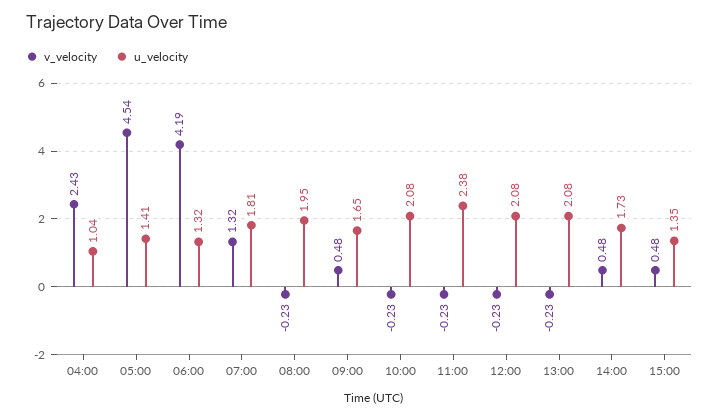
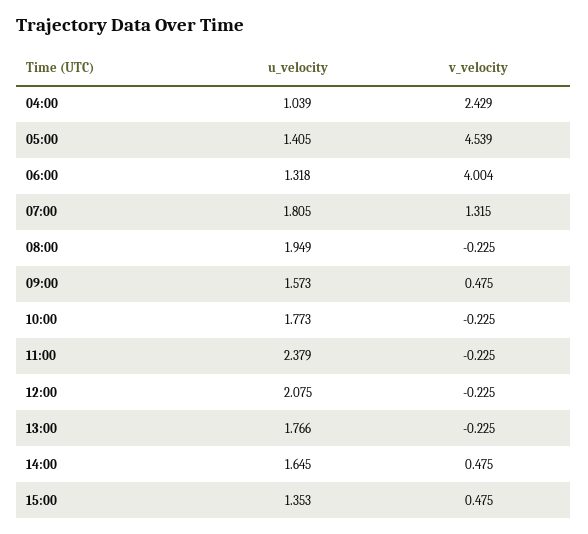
  {
    "v_velocity": {
      "04:00": 2.429,
      "05:00": 4.539,
-     "06:00": 4.19,
+     "06:00": 4.004,
      "07:00": 1.315,
      "08:00": -0.225,
      "09:00": 0.475,
      "10:00": -0.225,
      "11:00": -0.225,
      "12:00": -0.225,
      "13:00": -0.225,
      "14:00": 0.475,
      "15:00": 0.475
    },
    "u_velocity": {
      "04:00": 1.039,
      "05:00": 1.405,
      "06:00": 1.318,
      "07:00": 1.805,
      "08:00": 1.949,
-     "09:00": 1.65,
+     "09:00": 1.573,
-     "10:00": 2.08,
+     "10:00": 1.773,
      "11:00": 2.379,
      "12:00": 2.075,
-     "13:00": 2.08,
+     "13:00": 1.766,
-     "14:00": 1.73,
+     "14:00": 1.645,
      "15:00": 1.353
    }
  }

